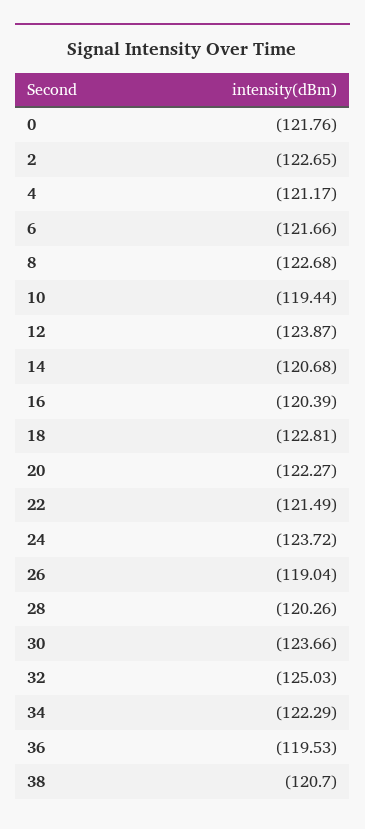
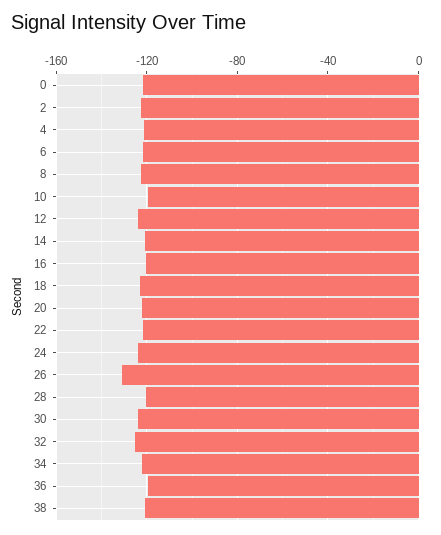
  {
    "0": -121.76,
    "2": -122.65,
    "4": -121.17,
    "6": -121.66,
    "8": -122.68,
    "10": -119.44,
    "12": -123.87,
    "14": -120.68,
    "16": -120.39,
    "18": -122.81,
    "20": -122.27,
    "22": -121.49,
    "24": -123.72,
-   "26": -119.04,
+   "26": -130,
    "28": -120.26,
    "30": -123.66,
    "32": -125.03,
    "34": -122.29,
    "36": -119.53,
    "38": -120.7
  }

